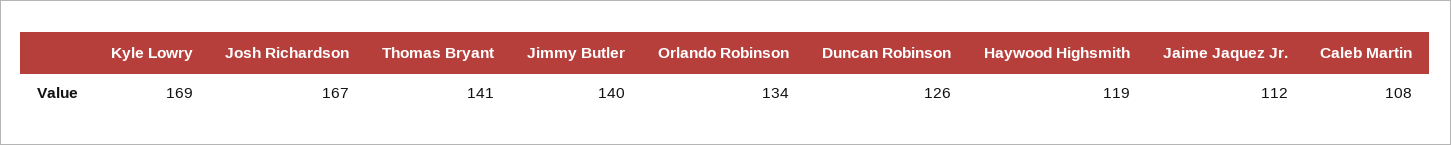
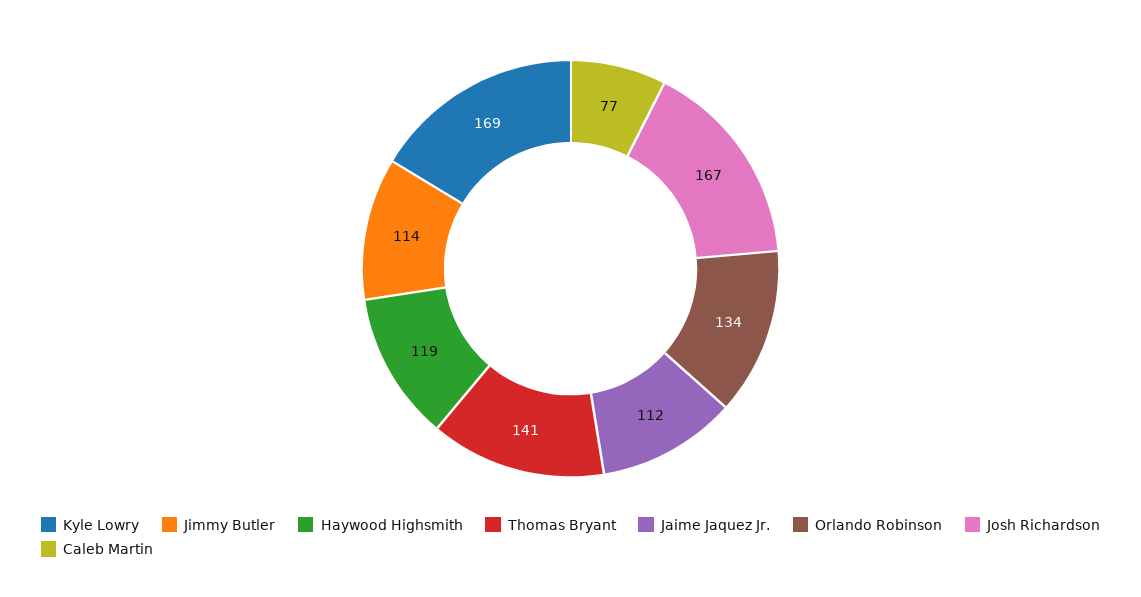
  {
    "Kyle Lowry": 169,
    "Josh Richardson": 167,
    "Thomas Bryant": 141,
-   "Jimmy Butler": 140,
+   "Jimmy Butler": 114,
    "Orlando Robinson": 134,
-   "Duncan Robinson": 126,
    "Haywood Highsmith": 119,
    "Jaime Jaquez Jr.": 112,
-   "Caleb Martin": 108
+   "Caleb Martin": 77
  }

